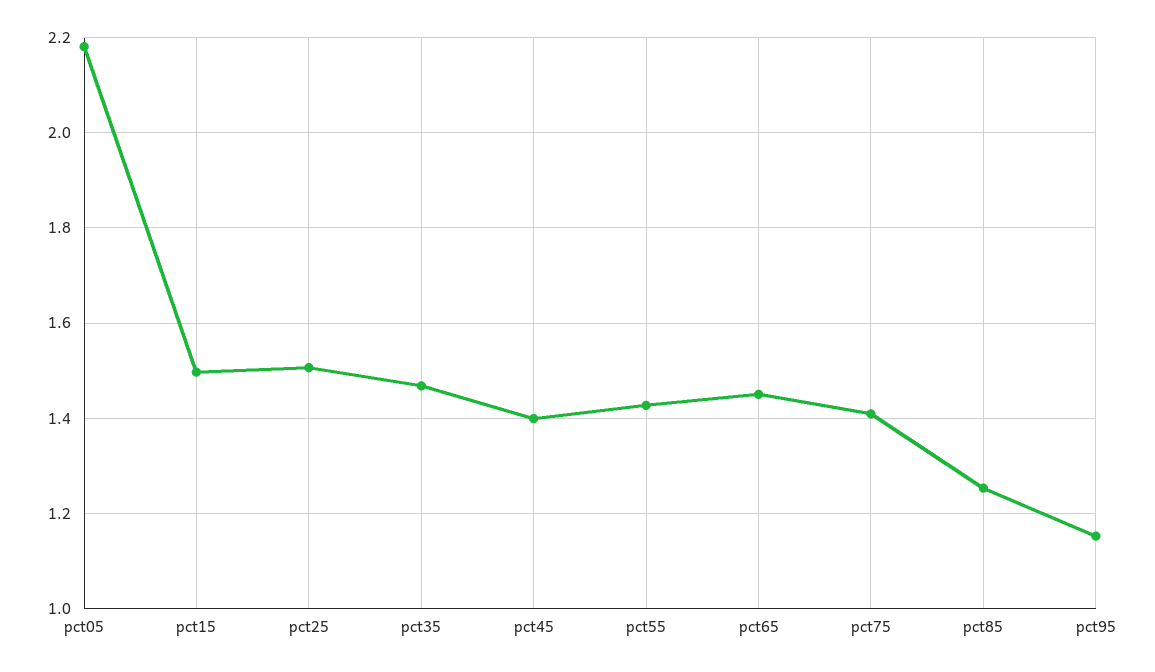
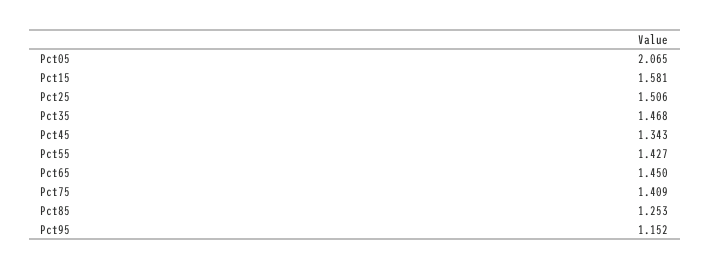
  {
-   "pct05": 2.18,
+   "pct05": 2.065,
-   "pct15": 1.5,
+   "pct15": 1.581,
    "pct25": 1.506,
    "pct35": 1.468,
-   "pct45": 1.4,
+   "pct45": 1.343,
    "pct55": 1.427,
    "pct65": 1.45,
    "pct75": 1.409,
    "pct85": 1.253,
    "pct95": 1.152
  }

